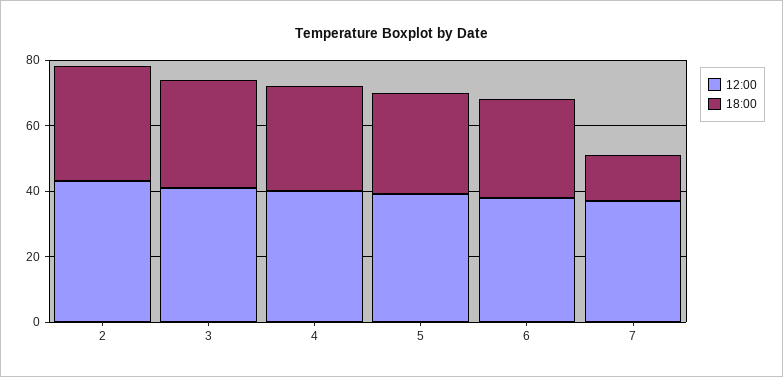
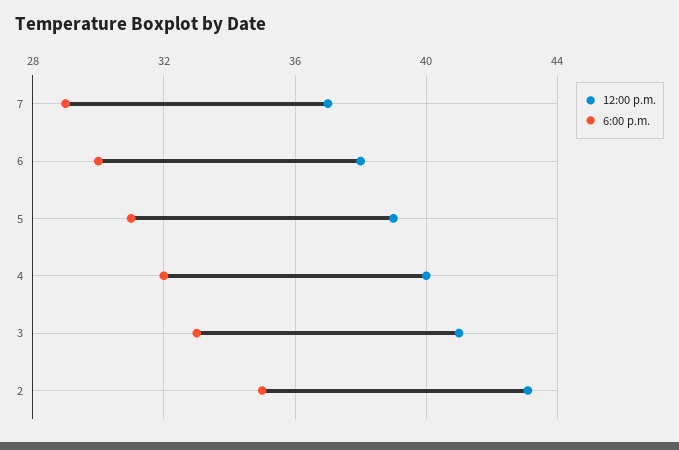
  {
    "12:00": {
      "2": 43,
      "3": 41,
      "4": 40,
      "5": 39,
      "6": 38,
      "7": 37
    },
    "18:00": {
      "2": 35,
      "3": 33,
      "4": 32,
      "5": 31,
      "6": 30,
-     "7": 15
+     "7": 29
    }
  }

